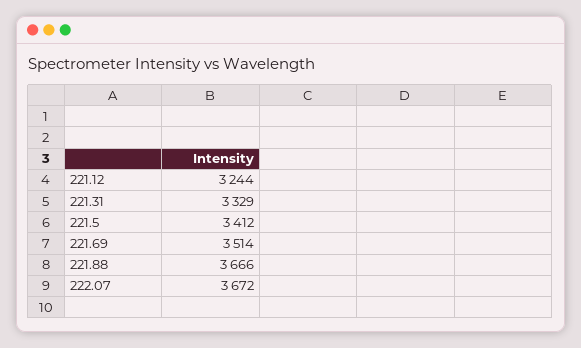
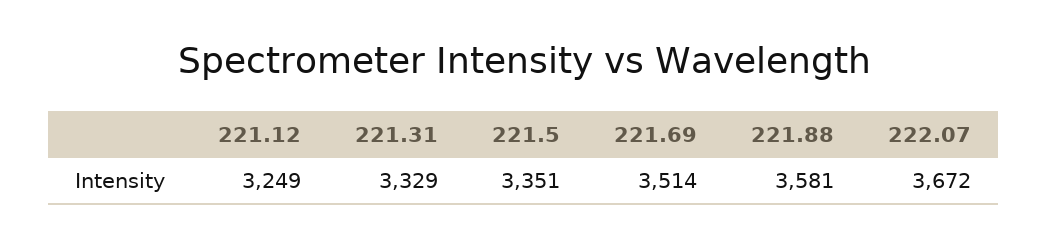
  {
-   "221.12": 3244,
+   "221.12": 3249,
    "221.31": 3329,
-   "221.5": 3412,
+   "221.5": 3351,
    "221.69": 3514,
-   "221.88": 3666,
+   "221.88": 3581,
    "222.07": 3672
  }

